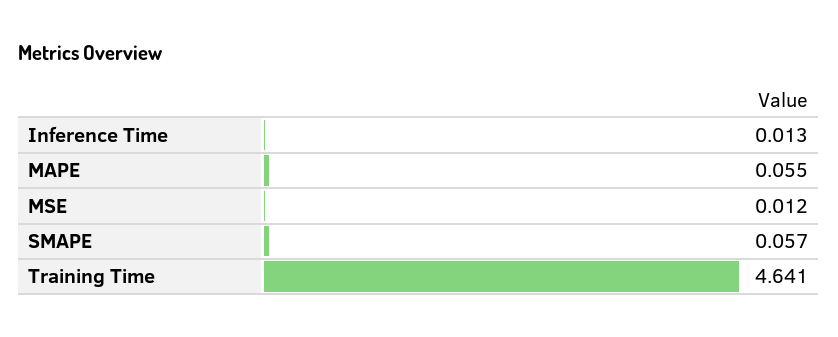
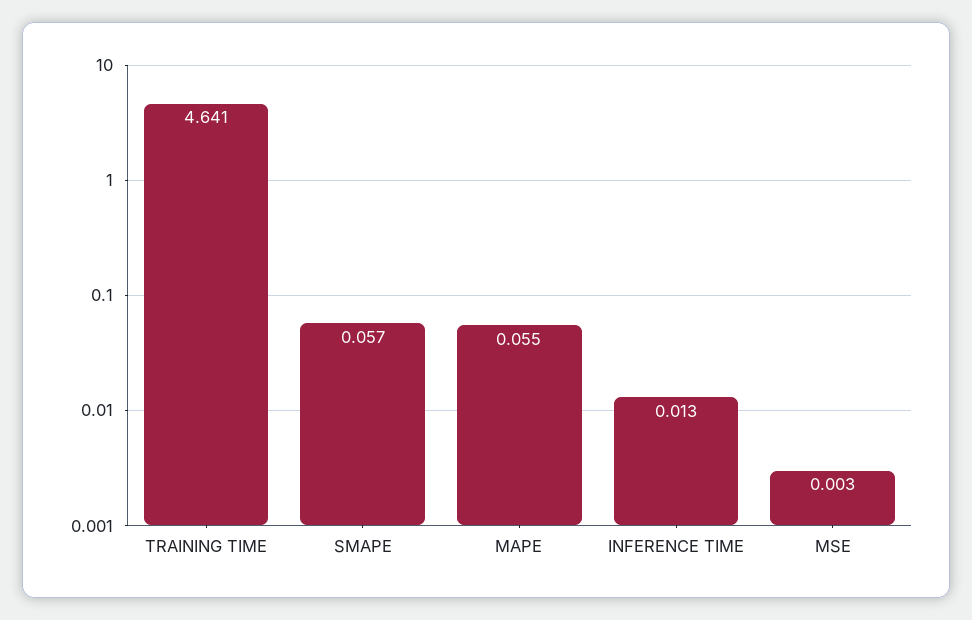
  {
    "Inference Time": 0.013,
    "MAPE": 0.055,
-   "MSE": 0.012,
+   "MSE": 0.003,
    "SMAPE": 0.057,
    "Training Time": 4.641
  }

